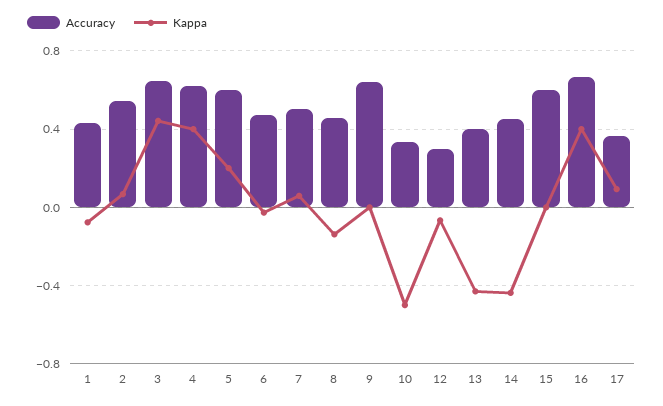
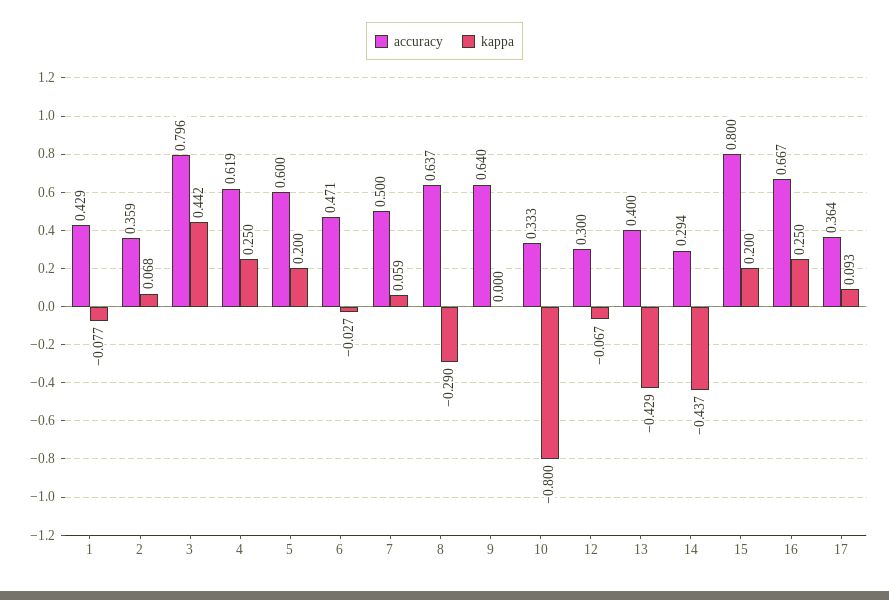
  {
    "Accuracy": {
      "1": 0.429,
-     "2": 0.55,
+     "2": 0.359,
-     "3": 0.65,
+     "3": 0.796,
      "4": 0.619,
      "5": 0.6,
      "6": 0.471,
      "7": 0.5,
-     "8": 0.45,
+     "8": 0.637,
      "9": 0.64,
      "10": 0.333,
      "12": 0.3,
      "13": 0.4,
-     "14": 0.45,
+     "14": 0.294,
-     "15": 0.6,
+     "15": 0.8,
      "16": 0.667,
      "17": 0.364
    },
    "Kappa": {
      "1": -0.077,
      "2": 0.068,
      "3": 0.442,
-     "4": 0.4,
+     "4": 0.25,
      "5": 0.2,
      "6": -0.027,
      "7": 0.059,
-     "8": -0.15,
+     "8": -0.29,
      "9": 0,
-     "10": -0.5,
+     "10": -0.8,
      "12": -0.067,
      "13": -0.429,
      "14": -0.437,
-     "15": 0,
+     "15": 0.2,
-     "16": 0.4,
+     "16": 0.25,
      "17": 0.093
    }
  }

